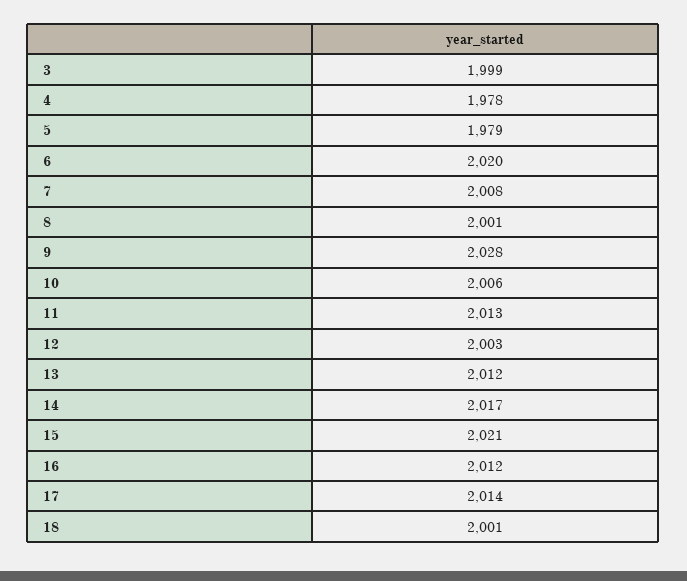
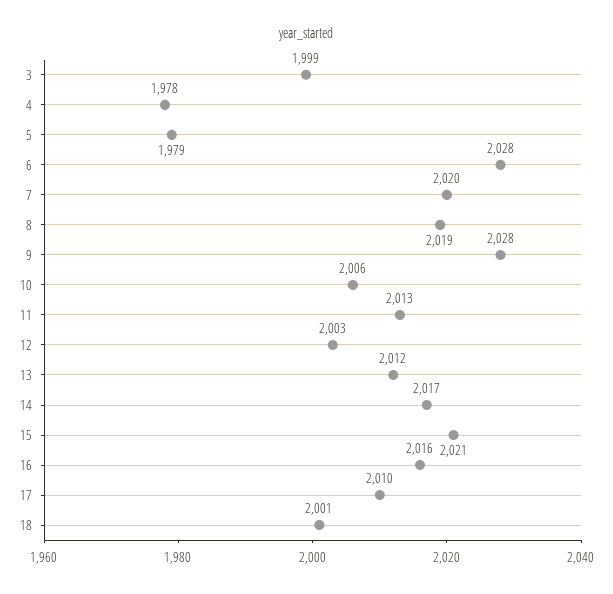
  {
    "3": 1999,
    "4": 1978,
    "5": 1979,
-   "6": 2020,
+   "6": 2028,
-   "7": 2008,
+   "7": 2020,
-   "8": 2001,
+   "8": 2019,
    "9": 2028,
    "10": 2006,
    "11": 2013,
    "12": 2003,
    "13": 2012,
    "14": 2017,
    "15": 2021,
-   "16": 2012,
+   "16": 2016,
-   "17": 2014,
+   "17": 2010,
    "18": 2001
  }

